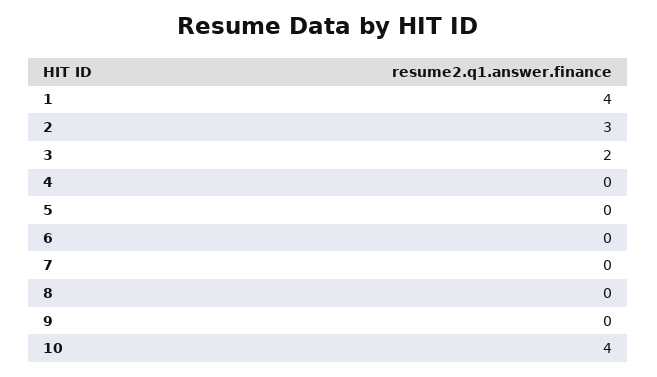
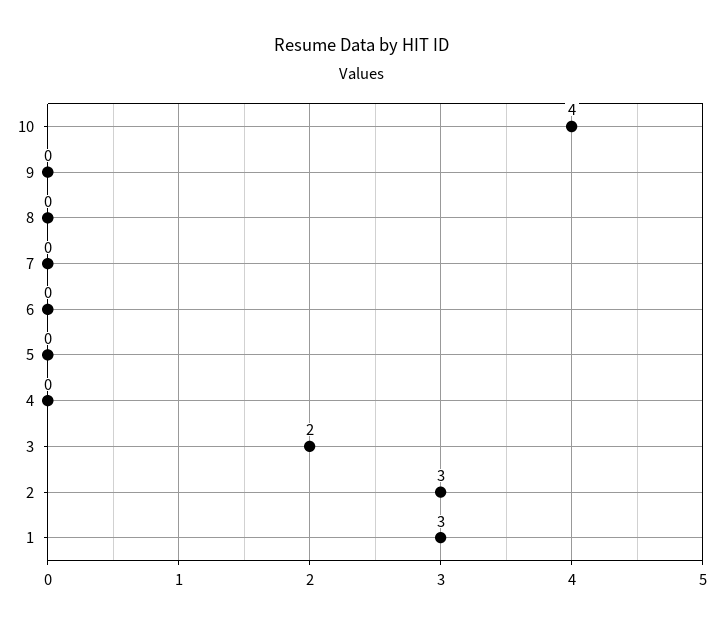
  {
-   "1": 4,
+   "1": 3,
    "2": 3,
    "3": 2,
    "4": 0,
    "5": 0,
    "6": 0,
    "7": 0,
    "8": 0,
    "9": 0,
    "10": 4
  }

